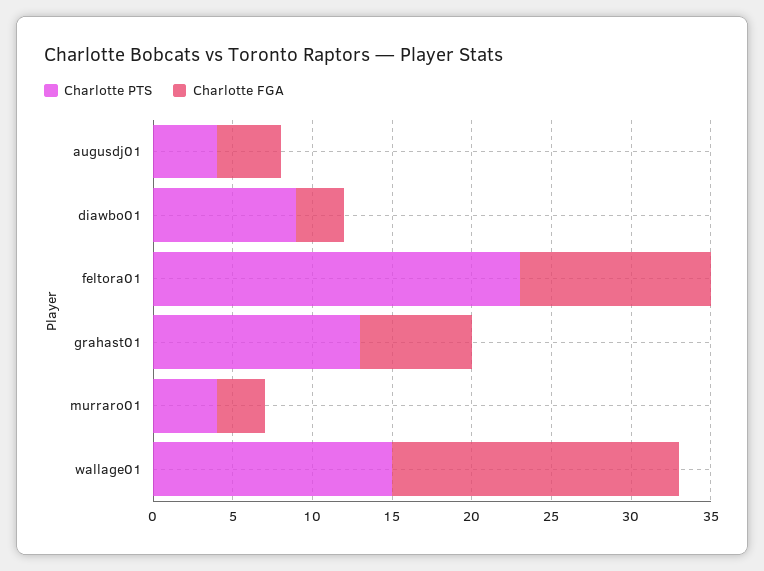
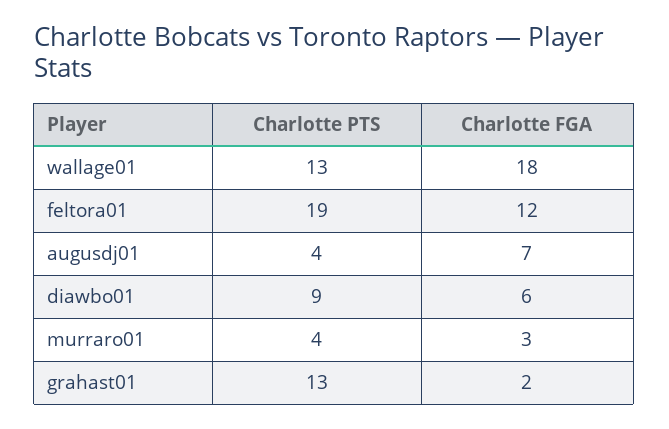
  {
    "Charlotte PTS": {
      "augusdj01": 4,
      "diawbo01": 9,
-     "feltora01": 23,
+     "feltora01": 19,
      "grahast01": 13,
      "murraro01": 4,
-     "wallage01": 15
+     "wallage01": 13
    },
    "Charlotte FGA": {
-     "augusdj01": 4,
+     "augusdj01": 7,
-     "diawbo01": 3,
+     "diawbo01": 6,
      "feltora01": 12,
-     "grahast01": 7,
+     "grahast01": 2,
      "murraro01": 3,
      "wallage01": 18
    }
  }

